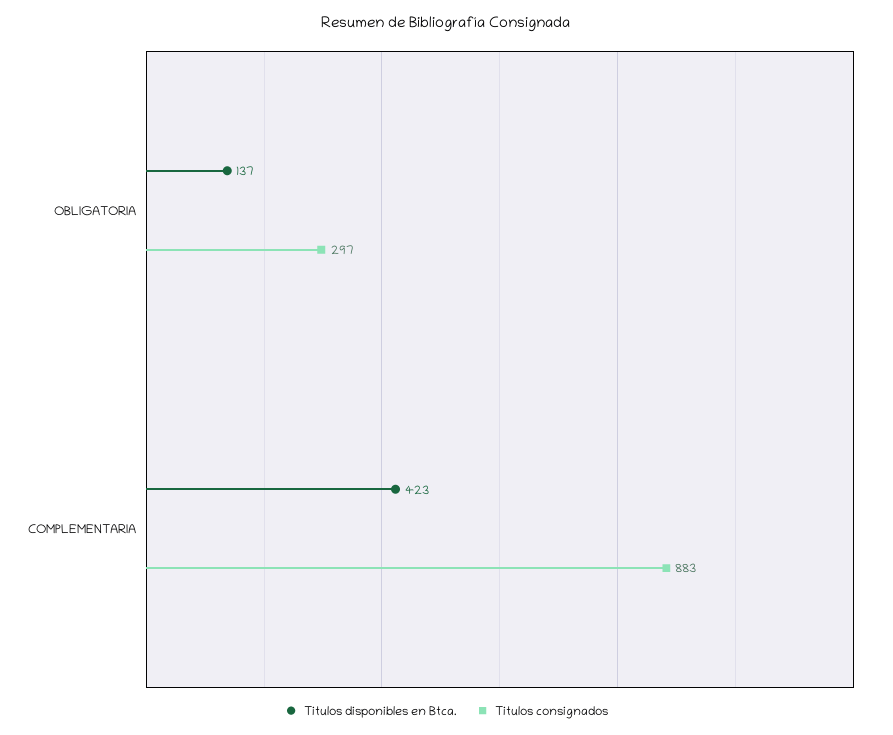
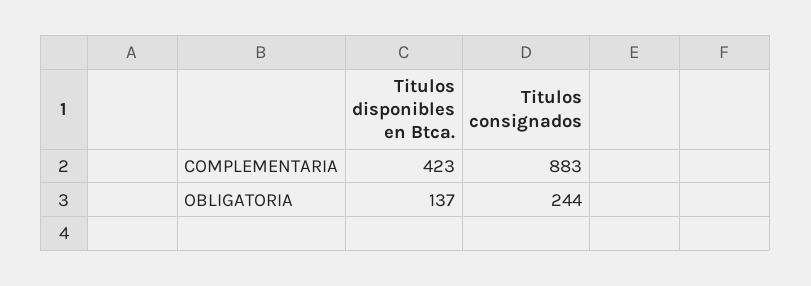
  {
    "Titulos disponibles en Btca.": {
      "OBLIGATORIA": 137,
      "COMPLEMENTARIA": 423
    },
    "Titulos consignados": {
-     "OBLIGATORIA": 297,
+     "OBLIGATORIA": 244,
      "COMPLEMENTARIA": 883
    }
  }

